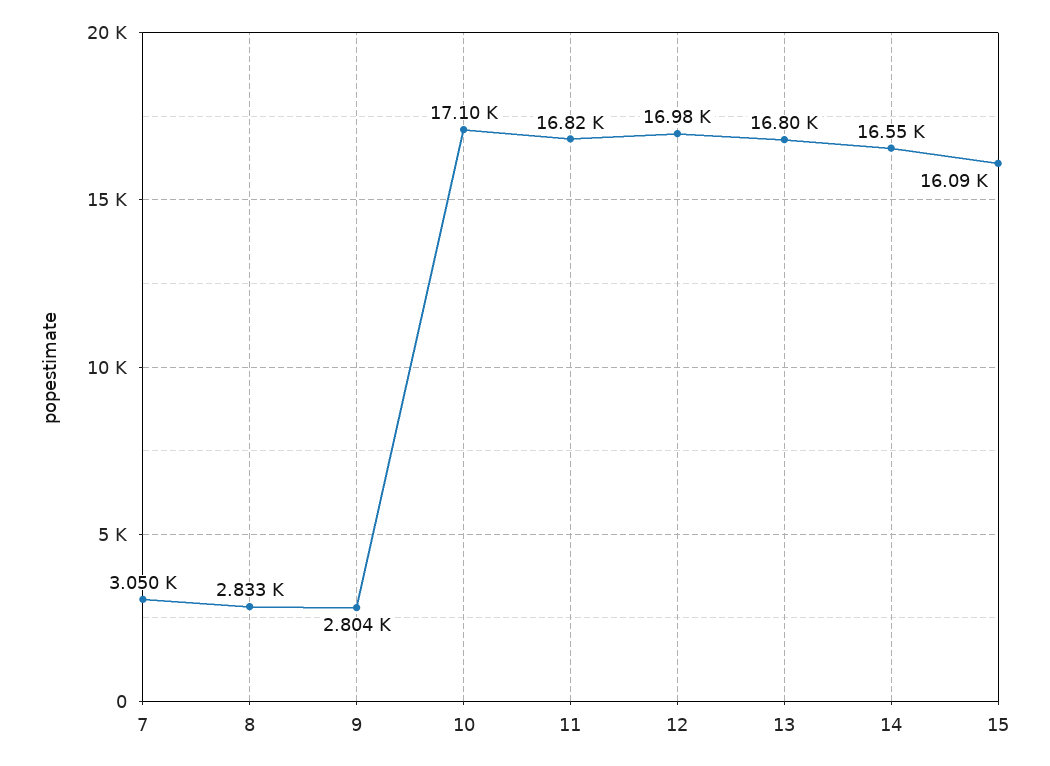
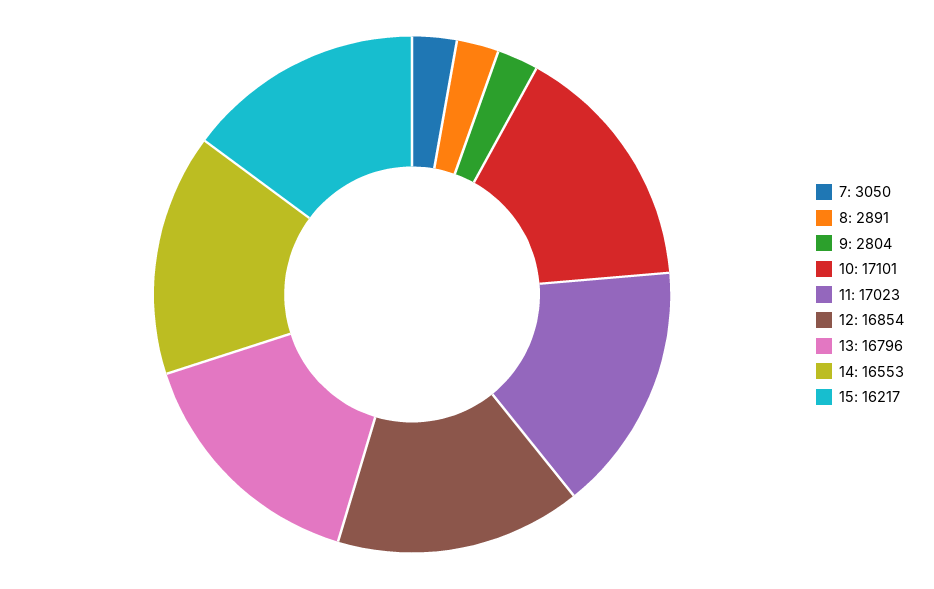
  {
    "7": 3050,
-   "8": 2833,
+   "8": 2891,
    "9": 2804,
    "10": 17101,
-   "11": 16820,
+   "11": 17023,
-   "12": 16980,
+   "12": 16854,
    "13": 16796,
    "14": 16553,
-   "15": 16090
+   "15": 16217
  }

